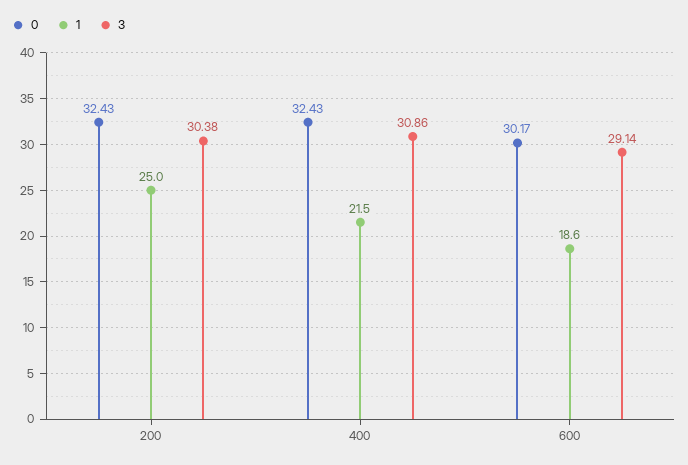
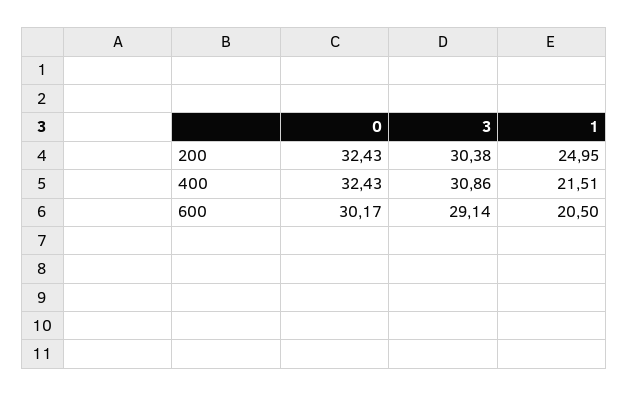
  {
    "0": {
      "200": 32.43,
      "400": 32.43,
      "600": 30.17
    },
    "1": {
      "200": 24.95,
      "400": 21.51,
-     "600": 18.6
+     "600": 20.5
    },
    "3": {
      "200": 30.38,
      "400": 30.86,
      "600": 29.14
    }
  }

